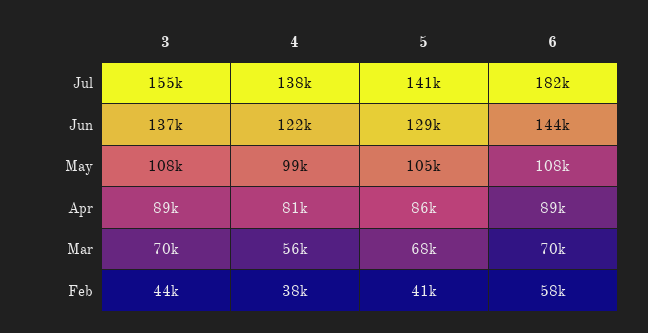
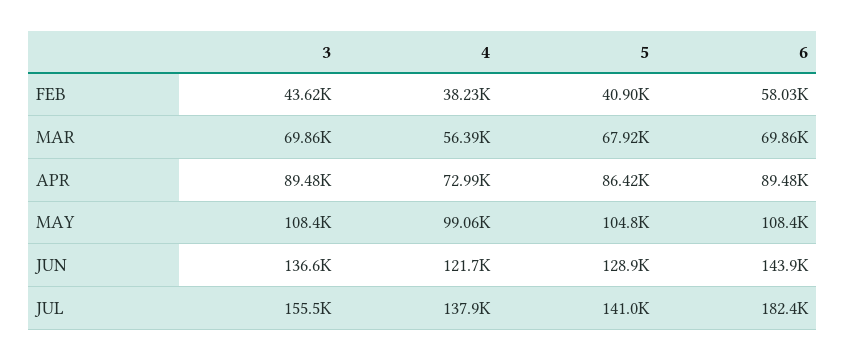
  {
    "3": {
      "Jul": 155500,
      "Jun": 136600,
      "May": 108400,
      "Apr": 89480,
      "Mar": 69860,
      "Feb": 43620
    },
    "4": {
      "Jul": 137900,
      "Jun": 121700,
      "May": 99060,
-     "Apr": 81000,
+     "Apr": 72990,
      "Mar": 56390,
      "Feb": 38230
    },
    "5": {
      "Jul": 141000,
      "Jun": 128900,
      "May": 104800,
      "Apr": 86420,
      "Mar": 67920,
      "Feb": 40900
    },
    "6": {
      "Jul": 182400,
      "Jun": 143900,
      "May": 108400,
      "Apr": 89480,
      "Mar": 69860,
      "Feb": 58030
    }
  }

